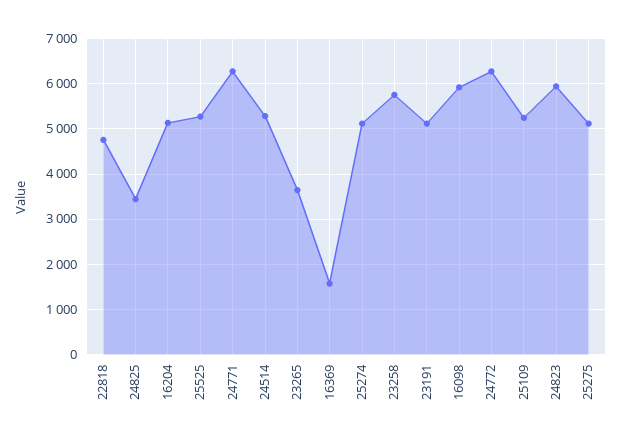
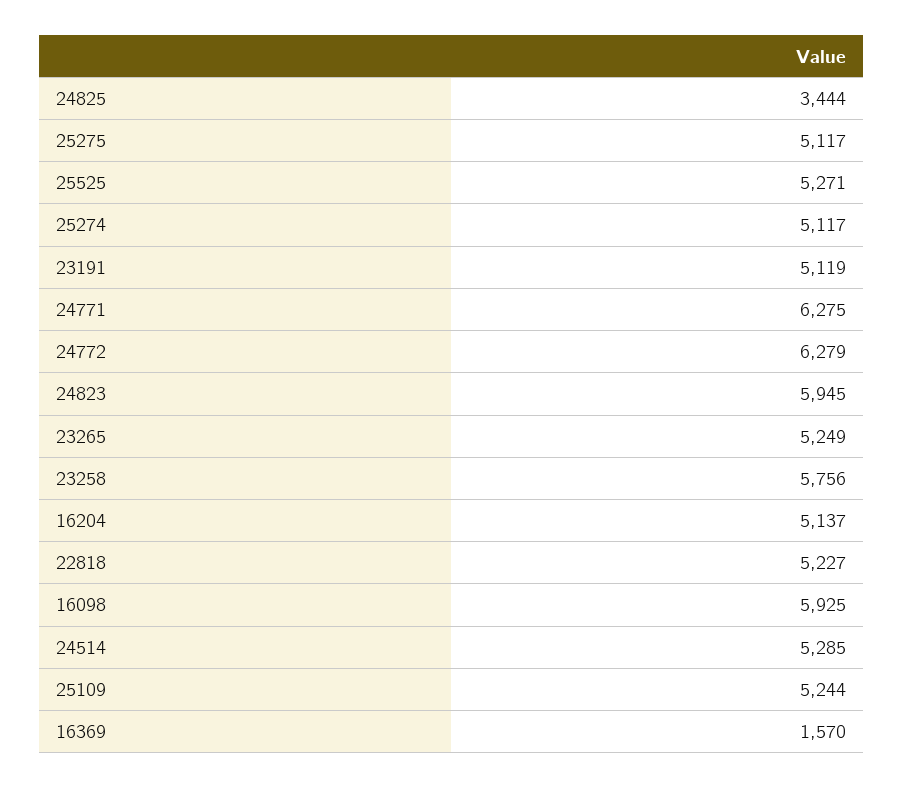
  {
-   "22818": 4800,
+   "22818": 5227,
    "24825": 3444,
    "16204": 5137,
    "25525": 5271,
    "24771": 6275,
    "24514": 5285,
-   "23265": 3600,
+   "23265": 5249,
    "16369": 1570,
    "25274": 5117,
    "23258": 5756,
    "23191": 5119,
    "16098": 5925,
    "24772": 6279,
    "25109": 5244,
    "24823": 5945,
    "25275": 5117
  }

